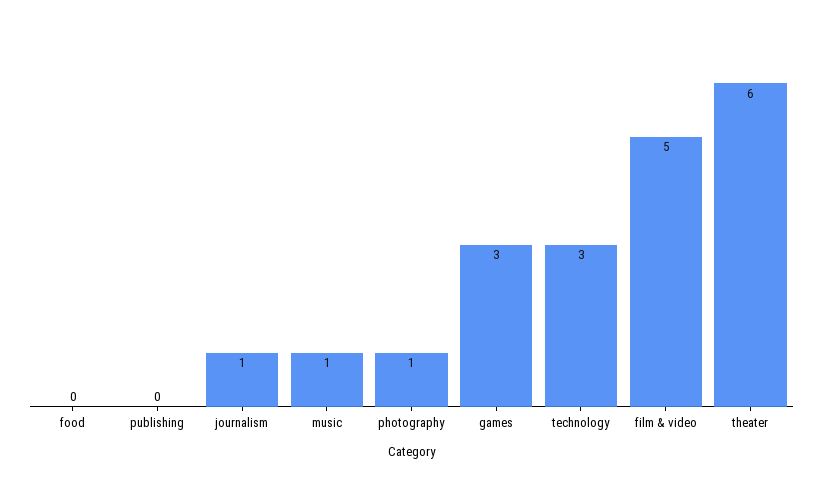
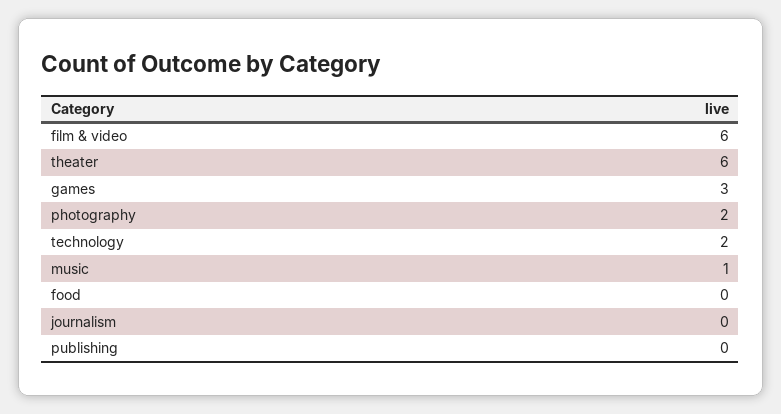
  {
    "food": 0,
    "publishing": 0,
-   "journalism": 1,
+   "journalism": 0,
    "music": 1,
-   "photography": 1,
+   "photography": 2,
    "games": 3,
-   "technology": 3,
+   "technology": 2,
-   "film & video": 5,
+   "film & video": 6,
    "theater": 6
  }

